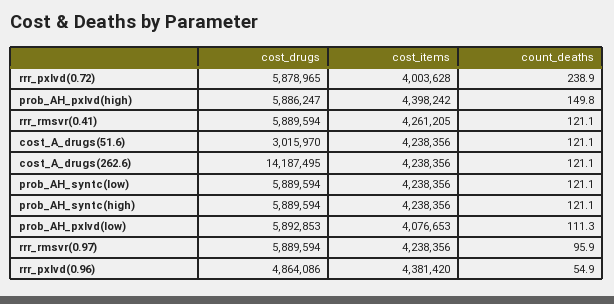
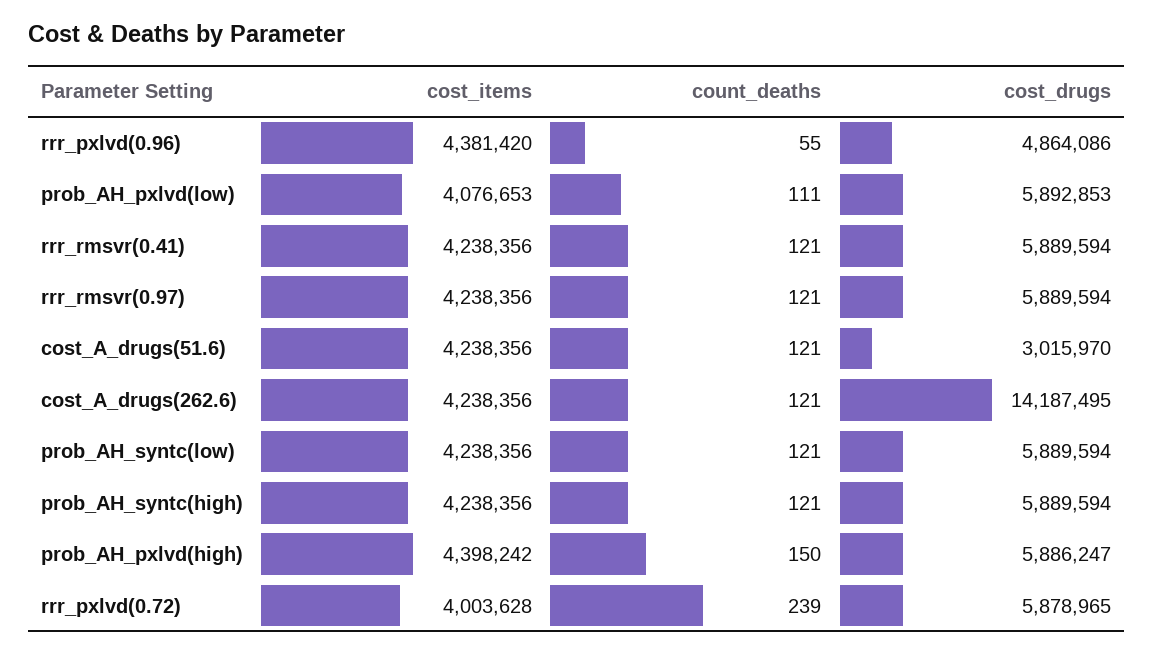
  {
    "cost_drugs": {
      "rrr_pxlvd(0.72)": 5878965,
      "prob_AH_pxlvd(high)": 5886247,
      "rrr_rmsvr(0.41)": 5889594,
      "cost_A_drugs(51.6)": 3015970,
      "cost_A_drugs(262.6)": 14187495,
      "prob_AH_syntc(low)": 5889594,
      "prob_AH_syntc(high)": 5889594,
      "prob_AH_pxlvd(low)": 5892853,
      "rrr_rmsvr(0.97)": 5889594,
      "rrr_pxlvd(0.96)": 4864086
    },
    "cost_items": {
      "rrr_pxlvd(0.72)": 4003628,
      "prob_AH_pxlvd(high)": 4398242,
-     "rrr_rmsvr(0.41)": 4261205,
+     "rrr_rmsvr(0.41)": 4238356,
      "cost_A_drugs(51.6)": 4238356,
      "cost_A_drugs(262.6)": 4238356,
      "prob_AH_syntc(low)": 4238356,
      "prob_AH_syntc(high)": 4238356,
      "prob_AH_pxlvd(low)": 4076653,
      "rrr_rmsvr(0.97)": 4238356,
      "rrr_pxlvd(0.96)": 4381420
    },
    "count_deaths": {
      "rrr_pxlvd(0.72)": 238.9,
      "prob_AH_pxlvd(high)": 149.8,
      "rrr_rmsvr(0.41)": 121.1,
      "cost_A_drugs(51.6)": 121.1,
      "cost_A_drugs(262.6)": 121.1,
      "prob_AH_syntc(low)": 121.1,
      "prob_AH_syntc(high)": 121.1,
      "prob_AH_pxlvd(low)": 111.3,
-     "rrr_rmsvr(0.97)": 95.9,
+     "rrr_rmsvr(0.97)": 121,
      "rrr_pxlvd(0.96)": 54.9
    }
  }

